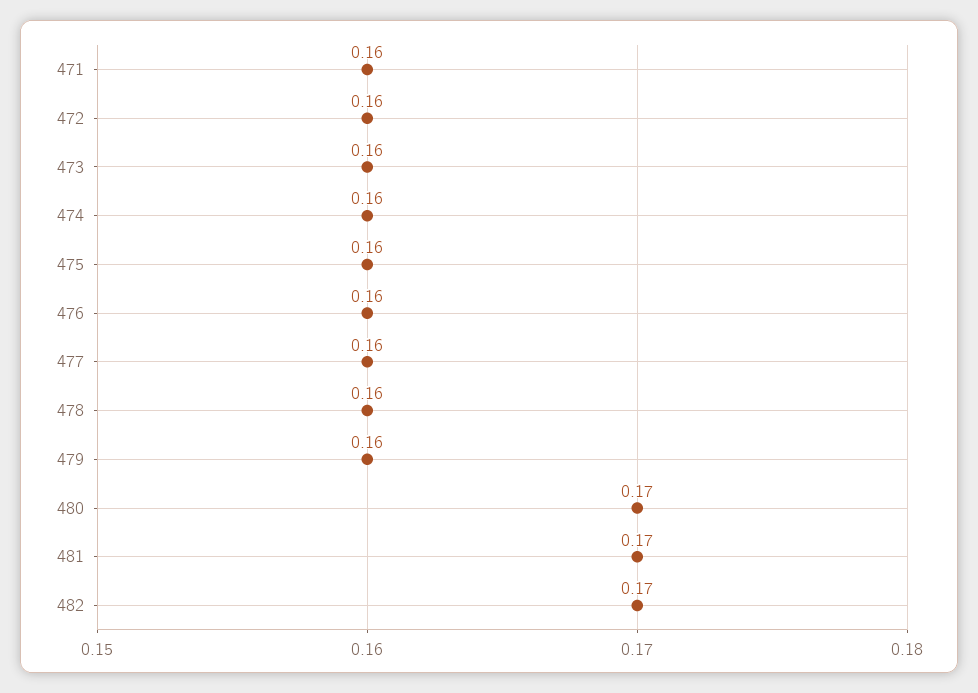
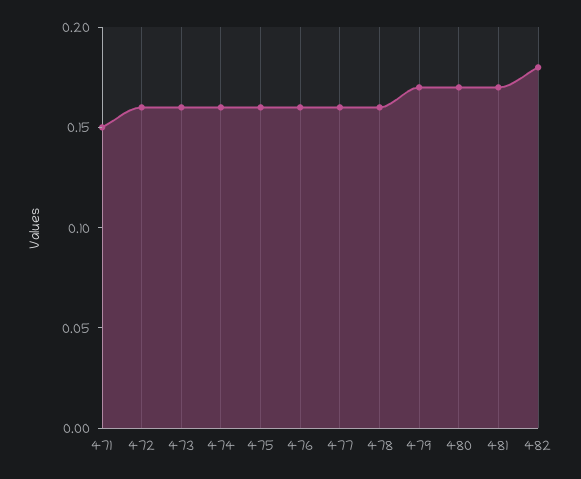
  {
-   "471": 0.16,
+   "471": 0.15,
    "472": 0.16,
    "473": 0.16,
    "474": 0.16,
    "475": 0.16,
    "476": 0.16,
    "477": 0.16,
    "478": 0.16,
-   "479": 0.16,
+   "479": 0.17,
    "480": 0.17,
    "481": 0.17,
-   "482": 0.17
+   "482": 0.18
  }

